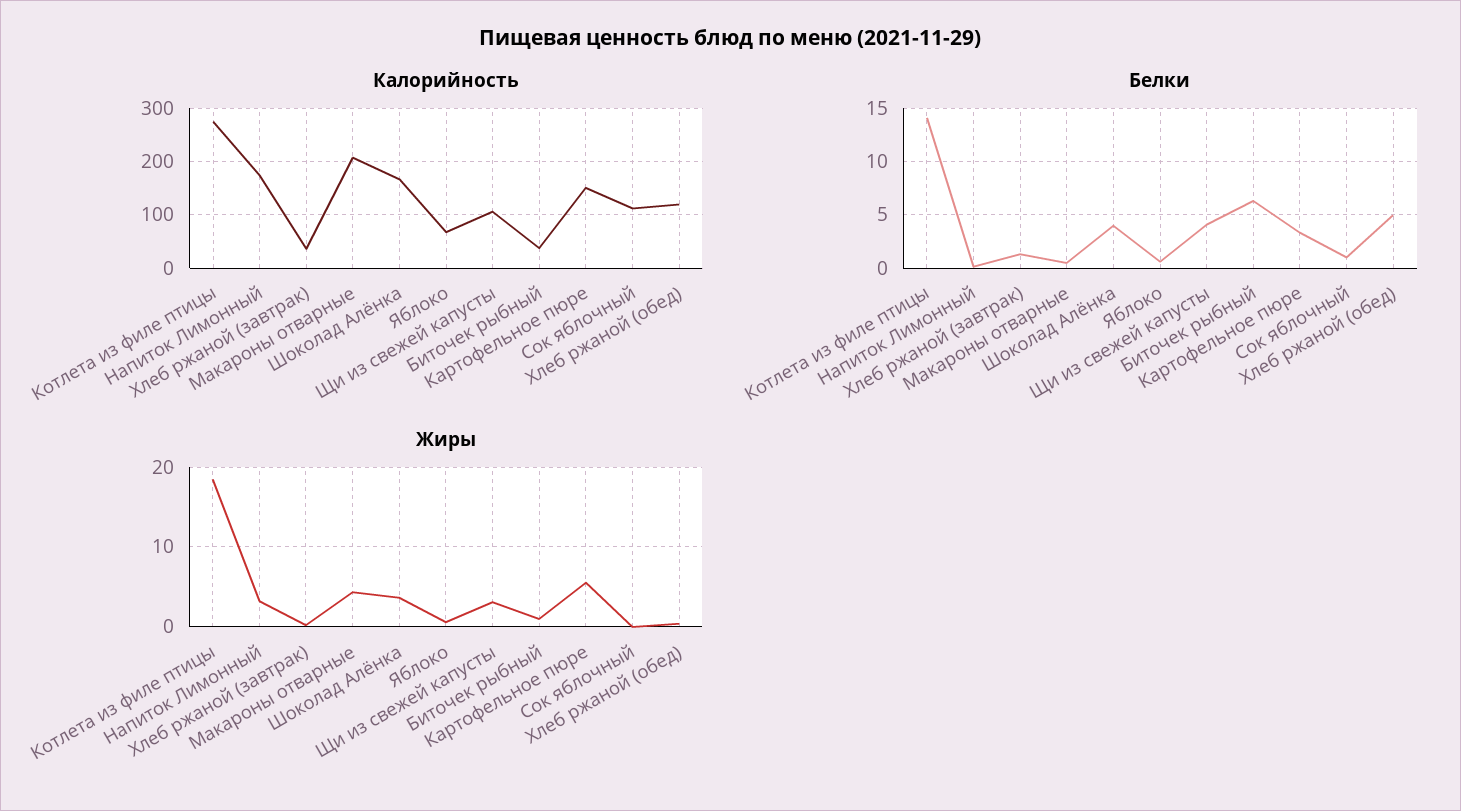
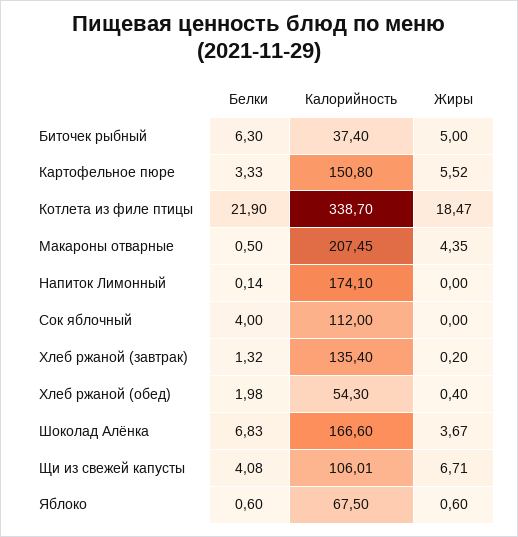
  {
    "Калорийность": {
-     "Котлета из филе птицы": 280,
+     "Котлета из филе птицы": 338.7,
      "Напиток Лимонный": 174.1,
-     "Хлеб ржаной (завтрак)": 40,
+     "Хлеб ржаной (завтрак)": 135.4,
      "Макароны отварные": 207.45,
      "Шоколад Алёнка": 166.6,
      "Яблоко": 67.5,
      "Щи из свежей капусты": 106.01,
      "Биточек рыбный": 37.4,
      "Картофельное пюре": 150.8,
      "Сок яблочный": 112,
-     "Хлеб ржаной (обед)": 120
+     "Хлеб ржаной (обед)": 54.3
    },
    "Белки": {
-     "Котлета из филе птицы": 14,
+     "Котлета из филе птицы": 21.9,
      "Напиток Лимонный": 0.14,
      "Хлеб ржаной (завтрак)": 1.32,
      "Макароны отварные": 0.5,
-     "Шоколад Алёнка": 4,
+     "Шоколад Алёнка": 6.83,
      "Яблоко": 0.6,
      "Щи из свежей капусты": 4.08,
      "Биточек рыбный": 6.3,
      "Картофельное пюре": 3.33,
-     "Сок яблочный": 1,
+     "Сок яблочный": 4,
-     "Хлеб ржаной (обед)": 5
+     "Хлеб ржаной (обед)": 1.98
    },
    "Жиры": {
      "Котлета из филе птицы": 18.47,
-     "Напиток Лимонный": 3,
+     "Напиток Лимонный": 0,
      "Хлеб ржаной (завтрак)": 0.2,
      "Макароны отварные": 4.35,
      "Шоколад Алёнка": 3.67,
      "Яблоко": 0.6,
-     "Щи из свежей капусты": 3,
+     "Щи из свежей капусты": 6.71,
-     "Биточек рыбный": 1,
+     "Биточек рыбный": 5,
      "Картофельное пюре": 5.52,
      "Сок яблочный": 0,
      "Хлеб ржаной (обед)": 0.4
    }
  }

